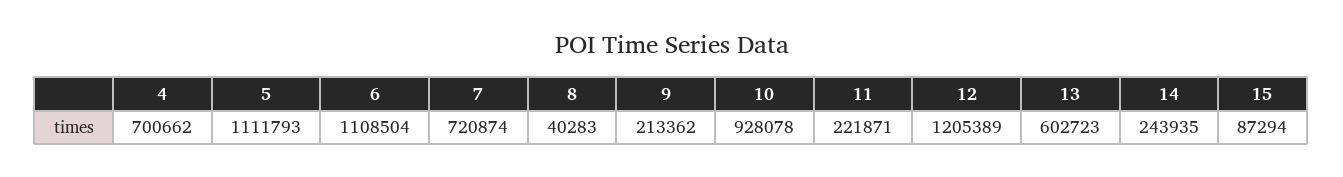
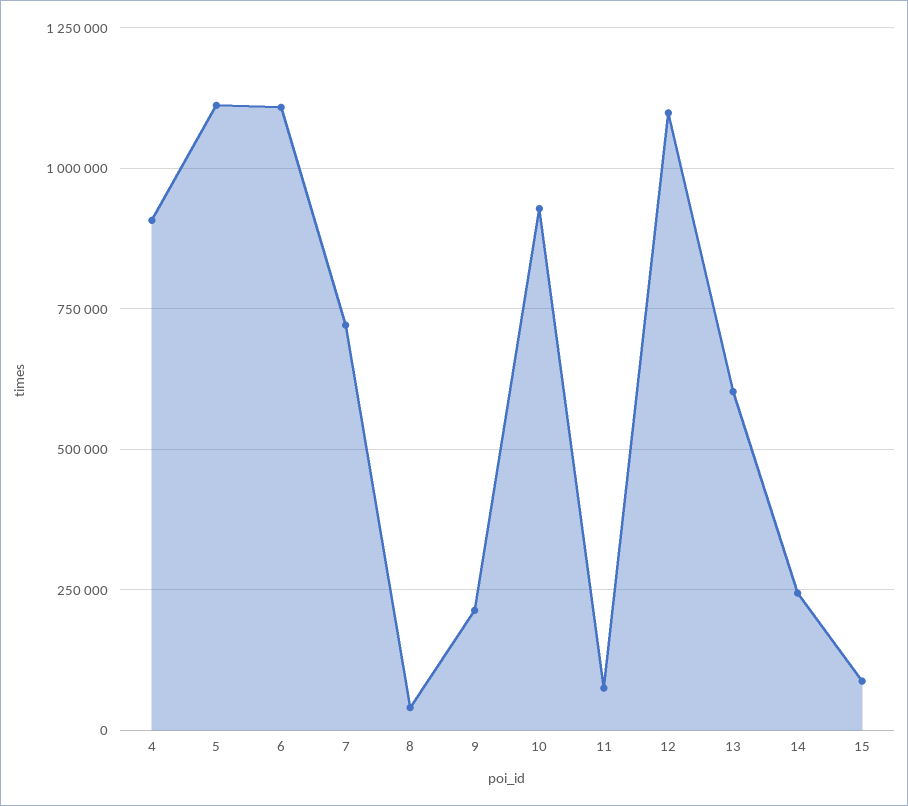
  {
-   "4": 700662,
+   "4": 900000,
    "5": 1111793,
    "6": 1108504,
    "7": 720874,
    "8": 40283,
    "9": 213362,
    "10": 928078,
-   "11": 221871,
+   "11": 75000,
-   "12": 1205389,
+   "12": 1100000,
    "13": 602723,
    "14": 243935,
    "15": 87294
  }

